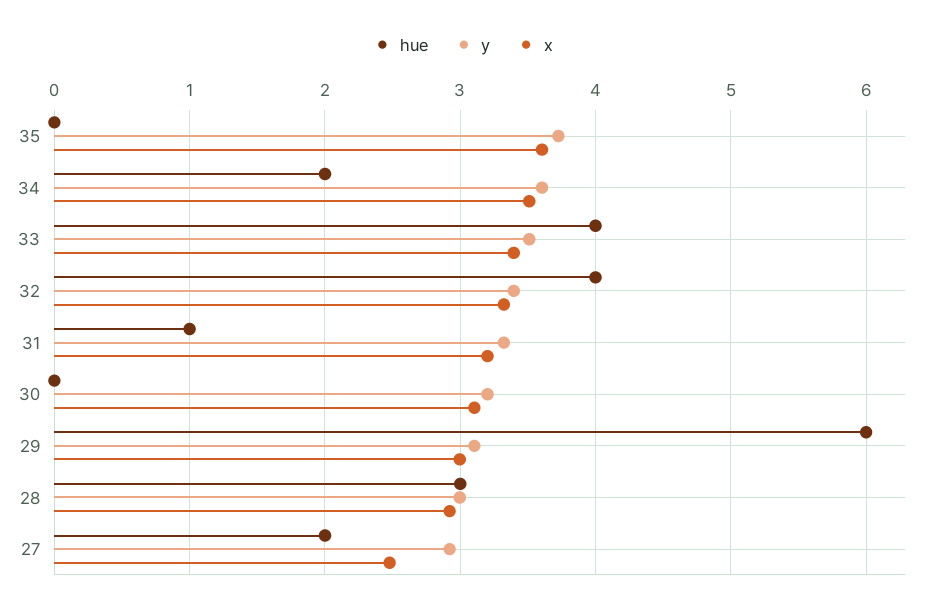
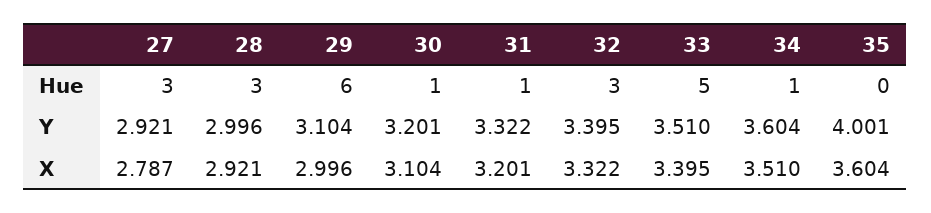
  {
    "hue": {
      "35": 0,
-     "34": 2,
+     "34": 1,
-     "33": 4,
+     "33": 5,
-     "32": 4,
+     "32": 3,
      "31": 1,
-     "30": 0,
+     "30": 1,
      "29": 6,
      "28": 3,
-     "27": 2
+     "27": 3
    },
    "y": {
-     "35": 3.7,
+     "35": 4.001,
      "34": 3.604,
      "33": 3.51,
      "32": 3.395,
      "31": 3.322,
      "30": 3.201,
      "29": 3.104,
      "28": 2.996,
      "27": 2.921
    },
    "x": {
      "35": 3.604,
      "34": 3.51,
      "33": 3.395,
      "32": 3.322,
      "31": 3.201,
      "30": 3.104,
      "29": 2.996,
      "28": 2.921,
-     "27": 2.5
+     "27": 2.787
    }
  }

